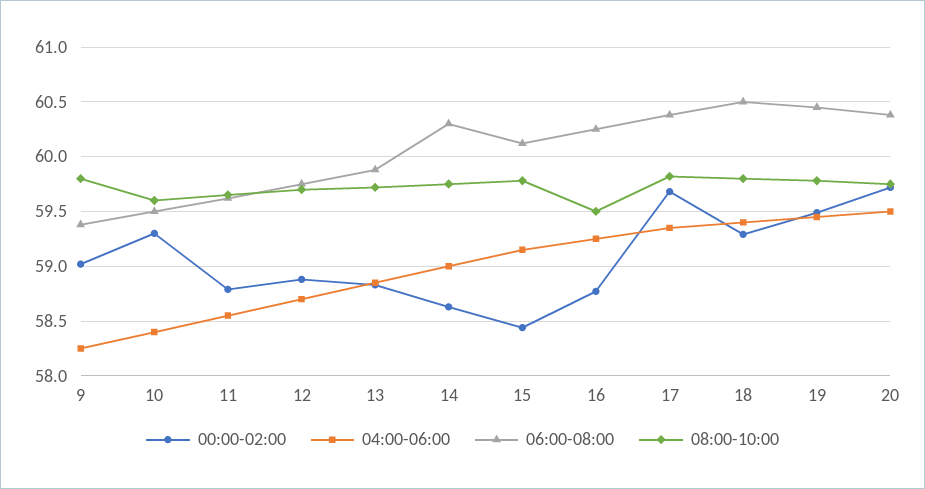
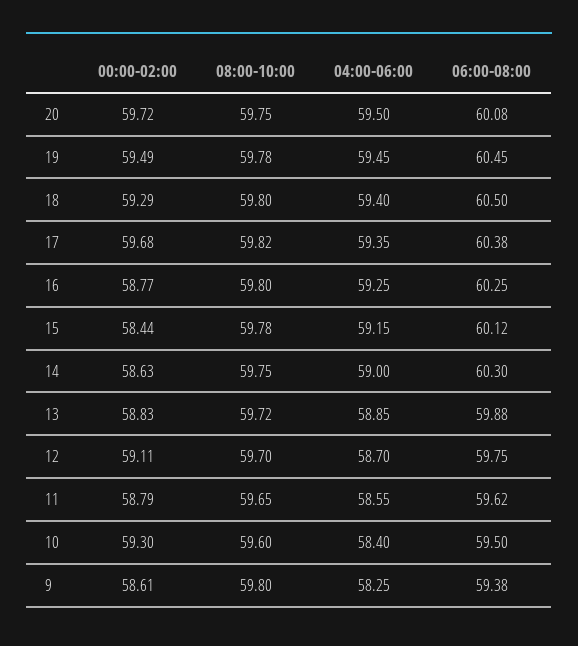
  {
    "00:00-02:00": {
-     "9": 59,
+     "9": 58.61,
      "10": 59.3,
      "11": 58.79,
-     "12": 58.9,
+     "12": 59.11,
      "13": 58.83,
      "14": 58.63,
      "15": 58.44,
      "16": 58.77,
      "17": 59.68,
      "18": 59.29,
      "19": 59.49,
      "20": 59.72
    },
    "04:00-06:00": {
      "9": 58.25,
      "10": 58.4,
      "11": 58.55,
      "12": 58.7,
      "13": 58.85,
      "14": 59,
      "15": 59.15,
      "16": 59.25,
      "17": 59.35,
      "18": 59.4,
      "19": 59.45,
      "20": 59.5
    },
    "06:00-08:00": {
      "9": 59.38,
      "10": 59.5,
      "11": 59.62,
      "12": 59.75,
      "13": 59.88,
      "14": 60.3,
      "15": 60.12,
      "16": 60.25,
      "17": 60.38,
      "18": 60.5,
      "19": 60.45,
-     "20": 60.4
+     "20": 60.08
    },
    "08:00-10:00": {
      "9": 59.8,
      "10": 59.6,
      "11": 59.65,
      "12": 59.7,
      "13": 59.72,
      "14": 59.75,
      "15": 59.78,
-     "16": 59.5,
+     "16": 59.8,
      "17": 59.82,
      "18": 59.8,
      "19": 59.78,
      "20": 59.75
    }
  }

